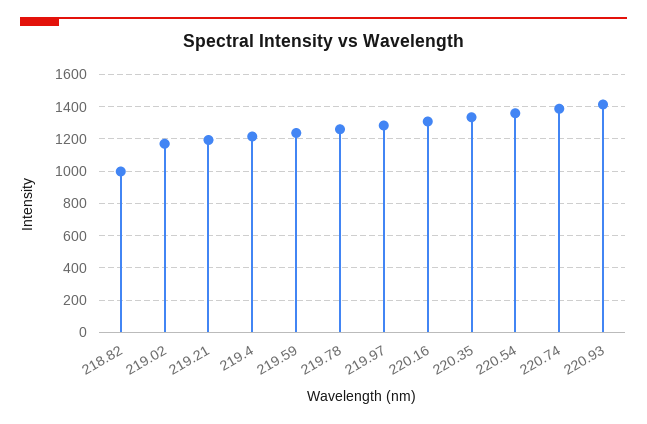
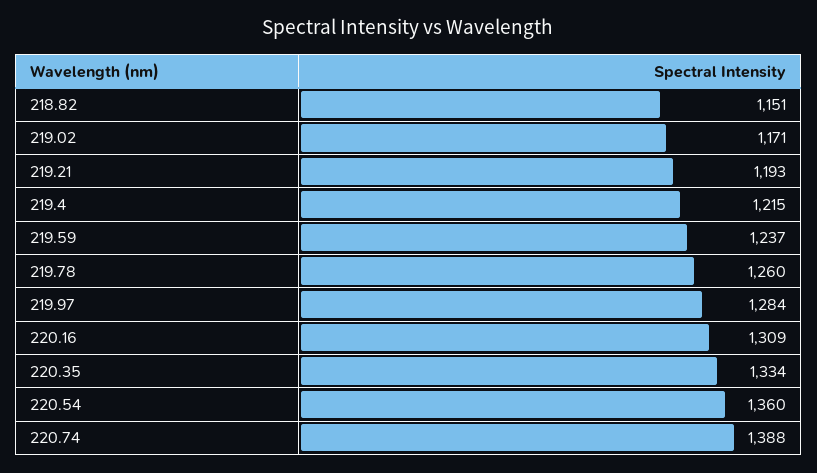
  {
-   "218.82": 1000,
+   "218.82": 1151,
    "219.02": 1171,
    "219.21": 1193,
    "219.4": 1215,
    "219.59": 1237,
    "219.78": 1260,
    "219.97": 1284,
    "220.16": 1309,
    "220.35": 1334,
    "220.54": 1360,
-   "220.74": 1388,
+   "220.74": 1388
-   "220.93": 1400
  }

